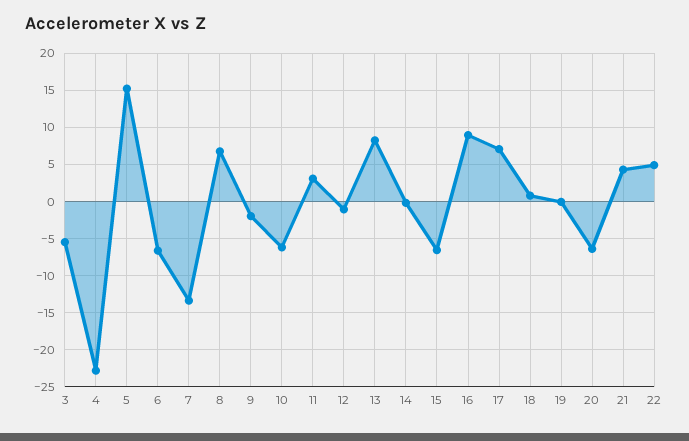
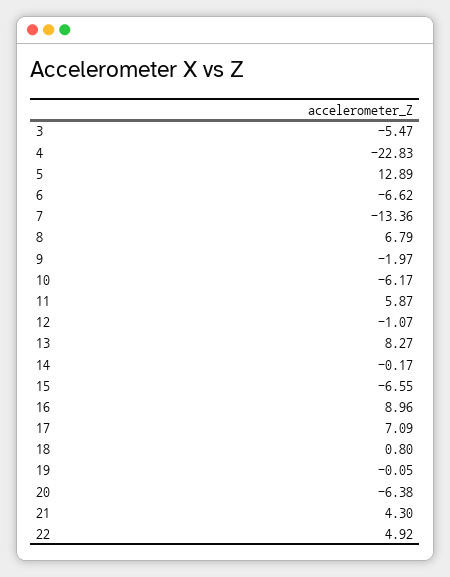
  {
    "3": -5.47,
    "4": -22.83,
-   "5": 15,
+   "5": 12.89,
    "6": -6.62,
    "7": -13.36,
    "8": 6.79,
    "9": -1.97,
    "10": -6.17,
-   "11": 3,
+   "11": 5.87,
    "12": -1.07,
    "13": 8.27,
    "14": -0.17,
    "15": -6.55,
    "16": 8.96,
    "17": 7.09,
    "18": 0.8,
    "19": -0.05,
    "20": -6.38,
    "21": 4.3,
    "22": 4.92
  }

